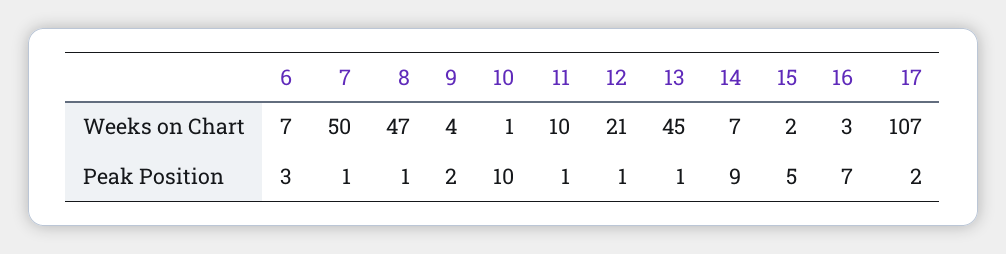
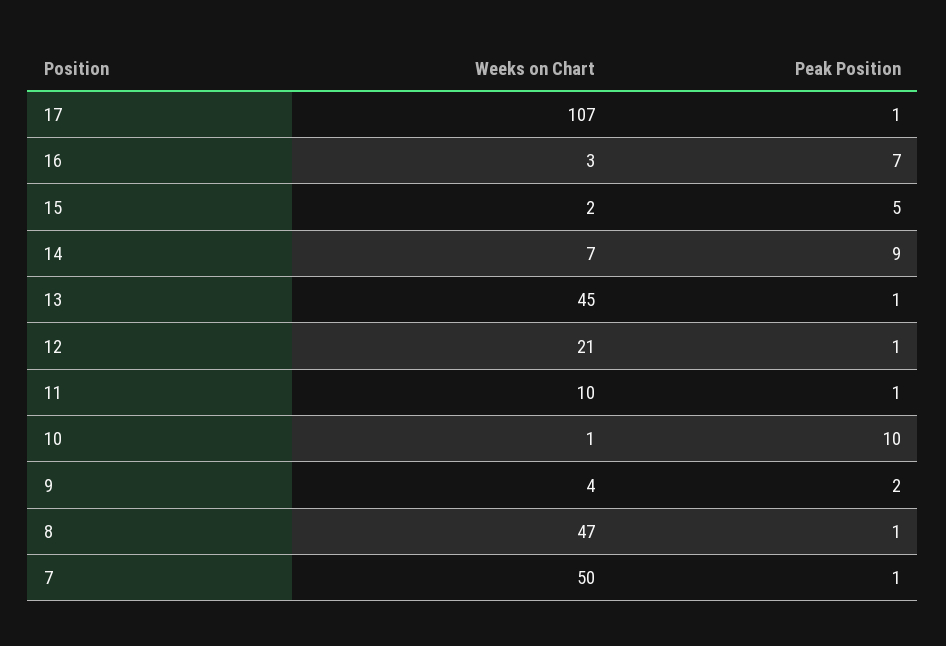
  {
-   "6": {
-     "Weeks on Chart": 7,
-     "Peak Position": 3
-   },
    "7": {
      "Weeks on Chart": 50,
      "Peak Position": 1
    },
    "8": {
      "Weeks on Chart": 47,
      "Peak Position": 1
    },
    "9": {
      "Weeks on Chart": 4,
      "Peak Position": 2
    },
    "10": {
      "Weeks on Chart": 1,
      "Peak Position": 10
    },
    "11": {
      "Weeks on Chart": 10,
      "Peak Position": 1
    },
    "12": {
      "Weeks on Chart": 21,
      "Peak Position": 1
    },
    "13": {
      "Weeks on Chart": 45,
      "Peak Position": 1
    },
    "14": {
      "Weeks on Chart": 7,
      "Peak Position": 9
    },
    "15": {
      "Weeks on Chart": 2,
      "Peak Position": 5
    },
    "16": {
      "Weeks on Chart": 3,
      "Peak Position": 7
    },
    "17": {
      "Weeks on Chart": 107,
-     "Peak Position": 2
+     "Peak Position": 1
    }
  }

